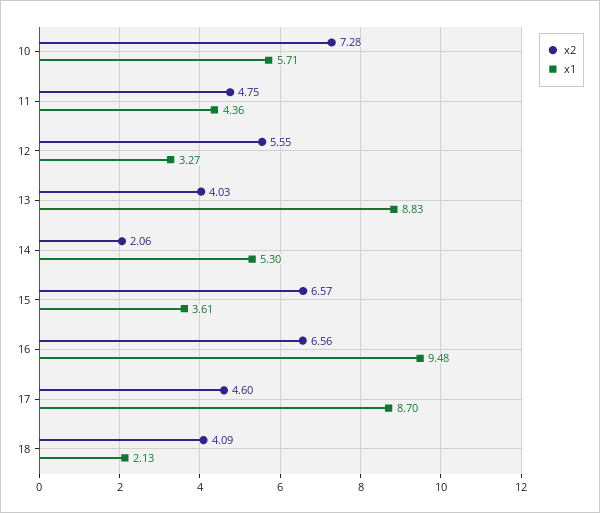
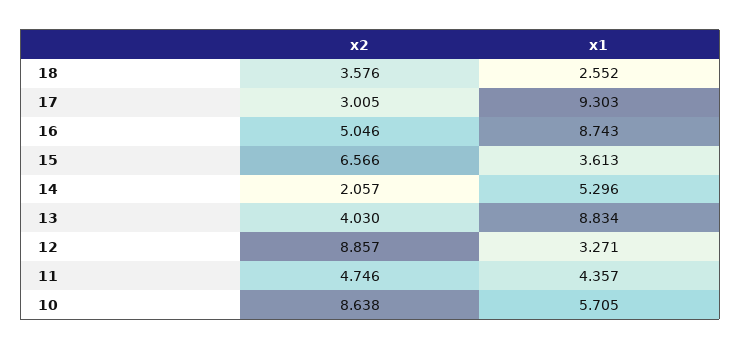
  {
    "x2": {
-     "10": 7.28,
+     "10": 8.638,
      "11": 4.746,
-     "12": 5.55,
+     "12": 8.857,
      "13": 4.03,
      "14": 2.057,
      "15": 6.566,
-     "16": 6.56,
+     "16": 5.046,
-     "17": 4.6,
+     "17": 3.005,
-     "18": 4.09
+     "18": 3.576
    },
    "x1": {
      "10": 5.705,
      "11": 4.357,
      "12": 3.271,
      "13": 8.834,
      "14": 5.296,
      "15": 3.613,
-     "16": 9.48,
+     "16": 8.743,
-     "17": 8.7,
+     "17": 9.303,
-     "18": 2.13
+     "18": 2.552
    }
  }

